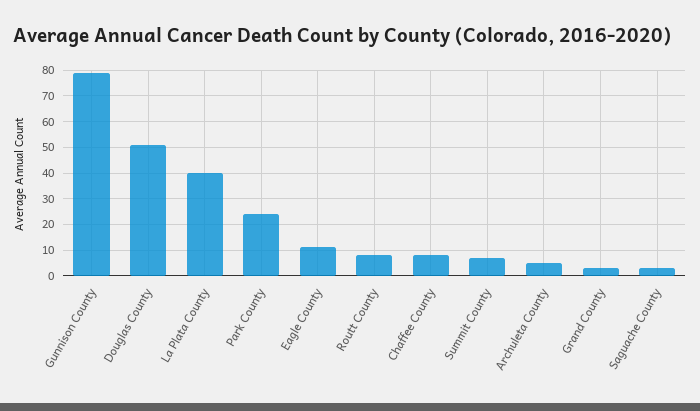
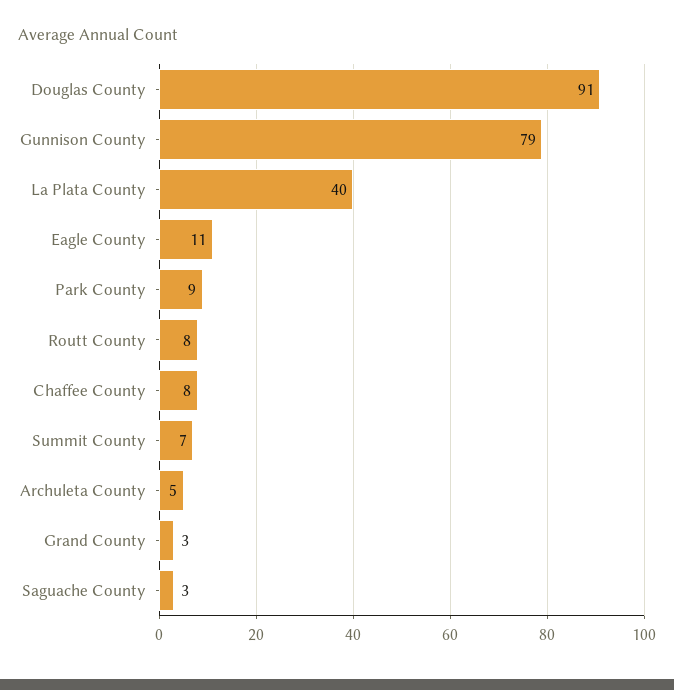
  {
    "Gunnison County": 79,
-   "Douglas County": 50,
+   "Douglas County": 91,
    "La Plata County": 40,
-   "Park County": 25,
+   "Park County": 9,
    "Eagle County": 11,
    "Routt County": 8,
    "Chaffee County": 8,
    "Summit County": 7,
    "Archuleta County": 5,
    "Grand County": 3,
    "Saguache County": 3
  }

